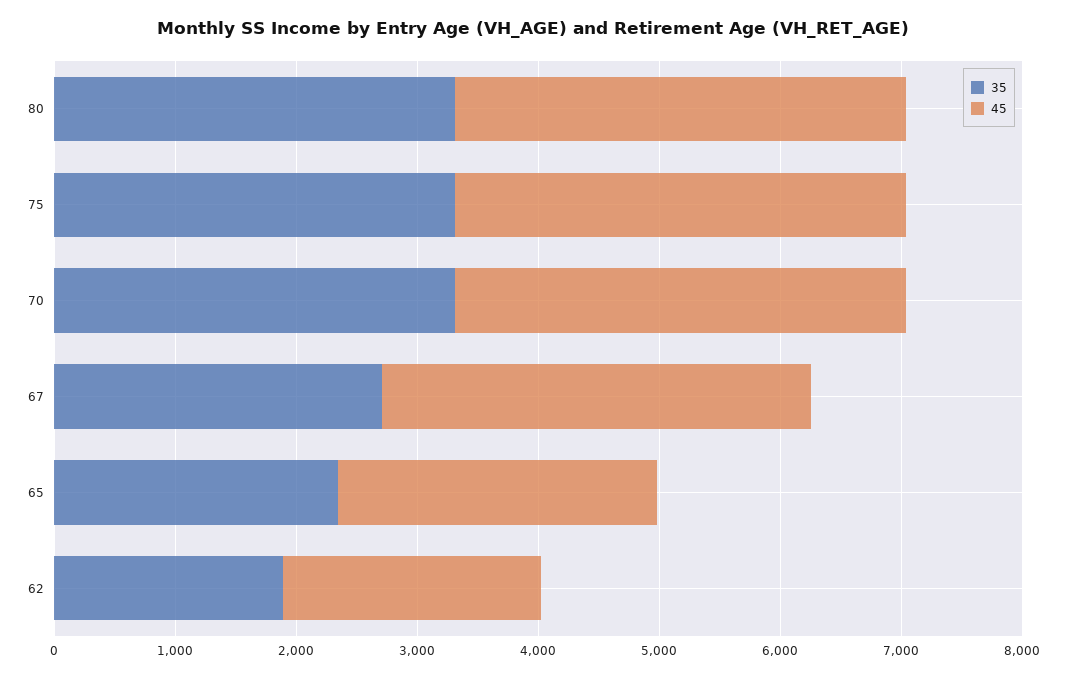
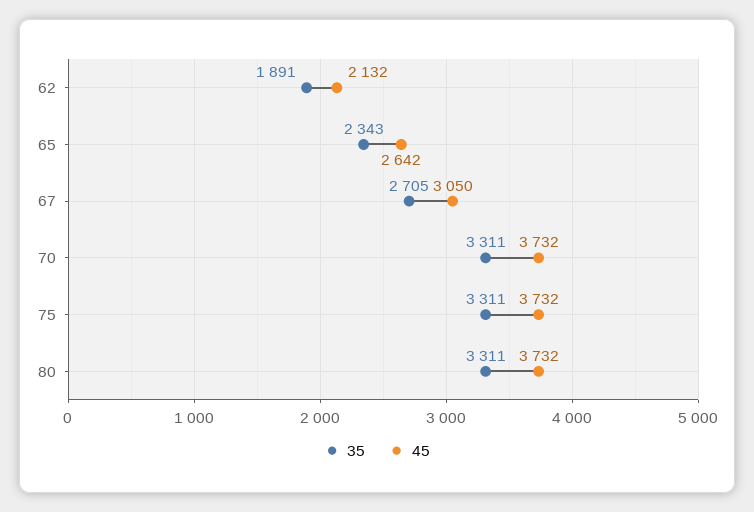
  {
    "35": {
      "80": 3311,
      "75": 3311,
      "70": 3311,
      "67": 2705,
      "65": 2343,
      "62": 1891
    },
    "45": {
      "80": 3732,
      "75": 3732,
      "70": 3732,
-     "67": 3600,
+     "67": 3050,
      "65": 2642,
      "62": 2132
    }
  }

